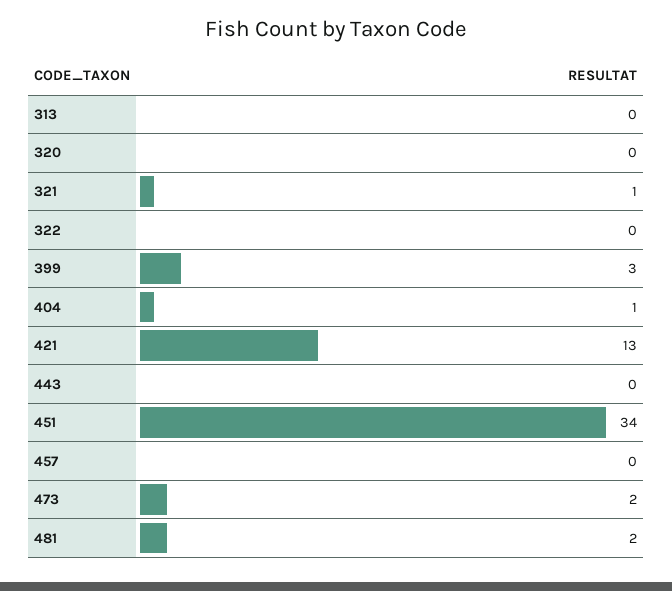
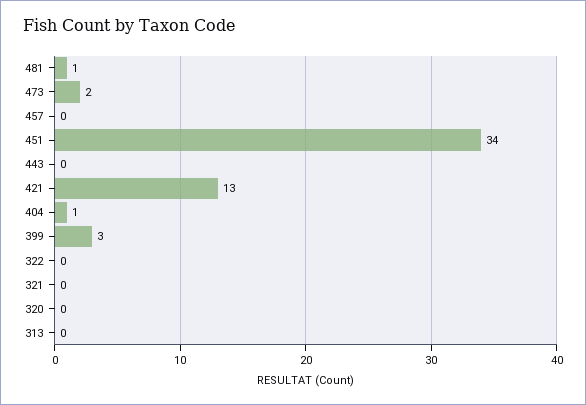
  {
    "313": 0,
    "320": 0,
-   "321": 1,
+   "321": 0,
    "322": 0,
    "399": 3,
    "404": 1,
    "421": 13,
    "443": 0,
    "451": 34,
    "457": 0,
    "473": 2,
-   "481": 2
+   "481": 1
  }

